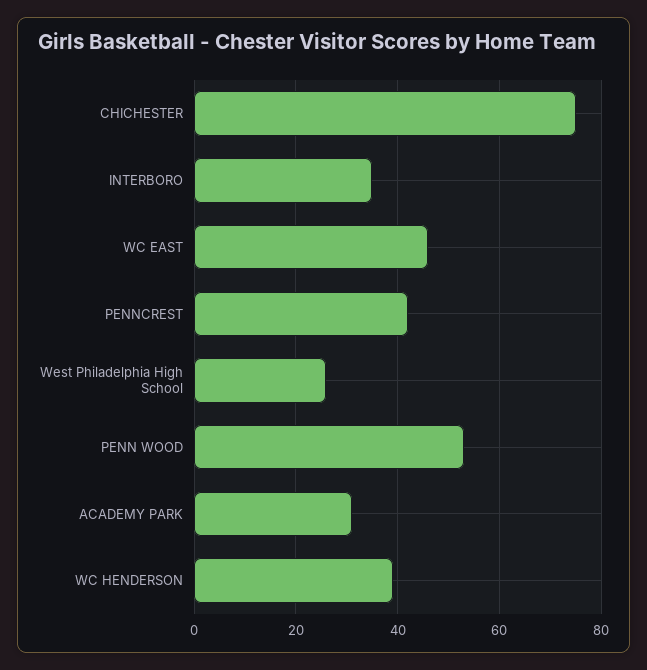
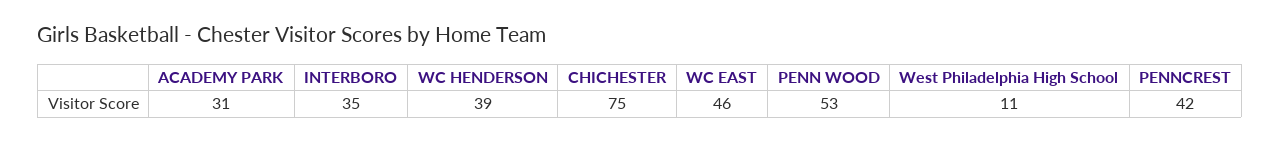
  {
    "CHICHESTER": 75,
    "INTERBORO": 35,
    "WC EAST": 46,
    "PENNCREST": 42,
-   "West Philadelphia High School": 25,
+   "West Philadelphia High School": 11,
    "PENN WOOD": 53,
    "ACADEMY PARK": 31,
    "WC HENDERSON": 39
  }

